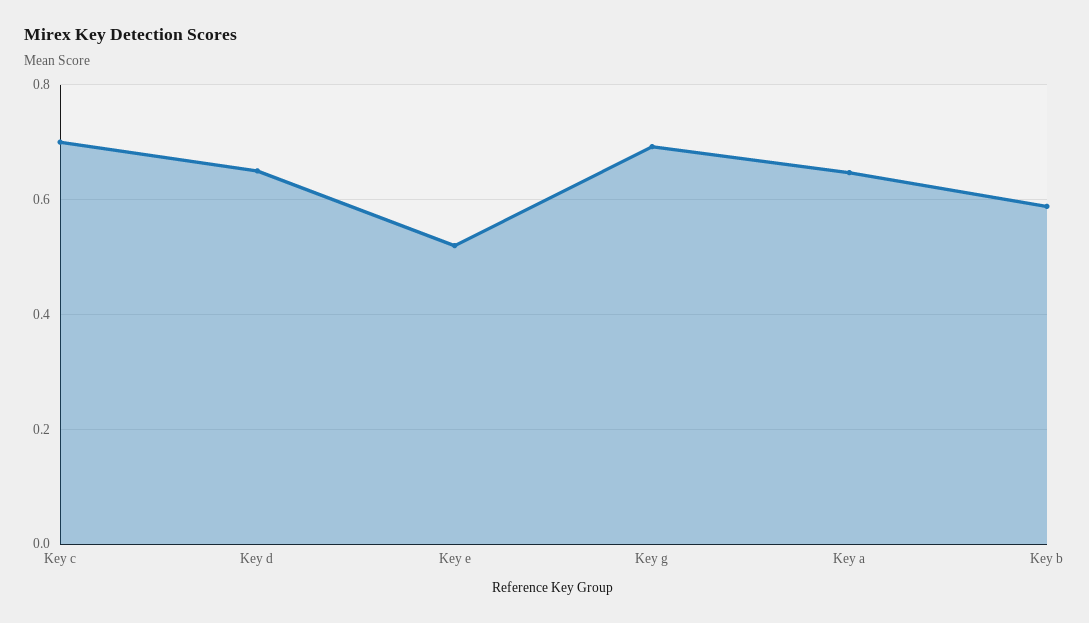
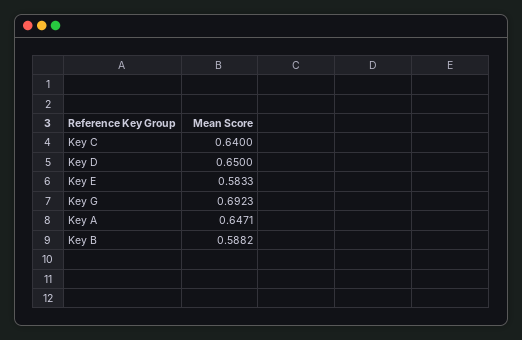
  {
-   "Key c": 0.7,
+   "Key c": 0.64,
    "Key d": 0.65,
-   "Key e": 0.52,
+   "Key e": 0.5833,
    "Key g": 0.6923,
    "Key a": 0.6471,
    "Key b": 0.5882
  }

